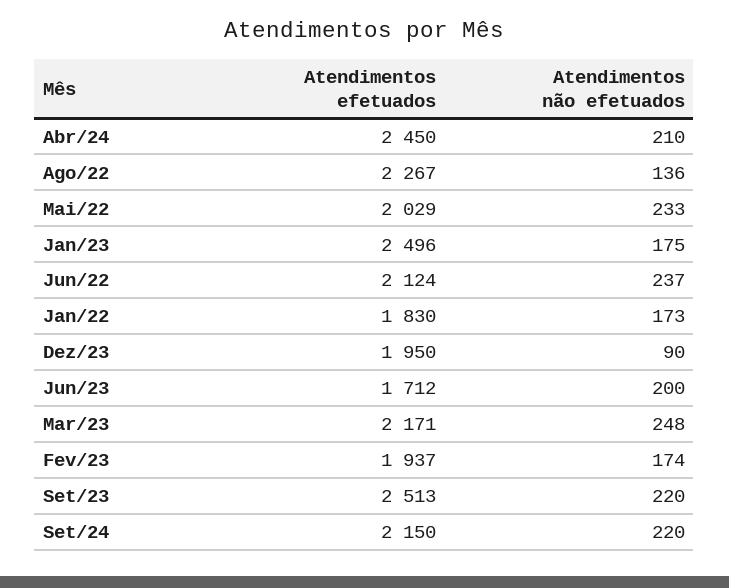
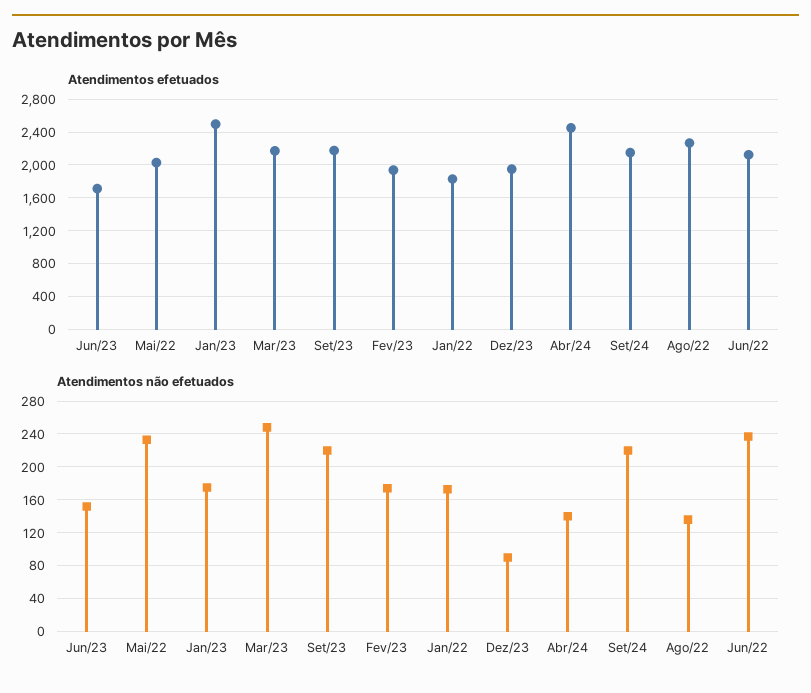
  {
    "Atendimentos efetuados": {
      "Abr/24": 2450,
      "Ago/22": 2267,
      "Mai/22": 2029,
      "Jan/23": 2496,
      "Jun/22": 2124,
      "Jan/22": 1830,
      "Dez/23": 1950,
      "Jun/23": 1712,
      "Mar/23": 2171,
      "Fev/23": 1937,
-     "Set/23": 2513,
+     "Set/23": 2200,
      "Set/24": 2150
    },
    "Atendimentos não efetuados": {
-     "Abr/24": 210,
+     "Abr/24": 140,
      "Ago/22": 136,
      "Mai/22": 233,
      "Jan/23": 175,
      "Jun/22": 237,
      "Jan/22": 173,
      "Dez/23": 90,
-     "Jun/23": 200,
+     "Jun/23": 150,
      "Mar/23": 248,
      "Fev/23": 174,
      "Set/23": 220,
      "Set/24": 220
    }
  }

